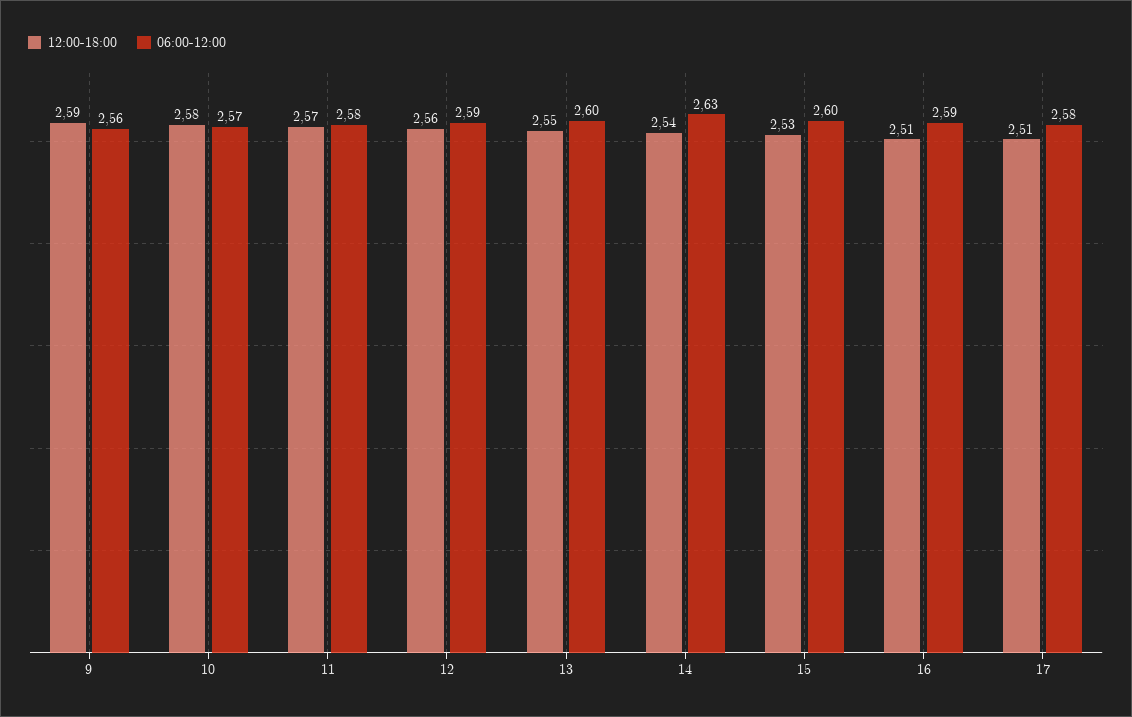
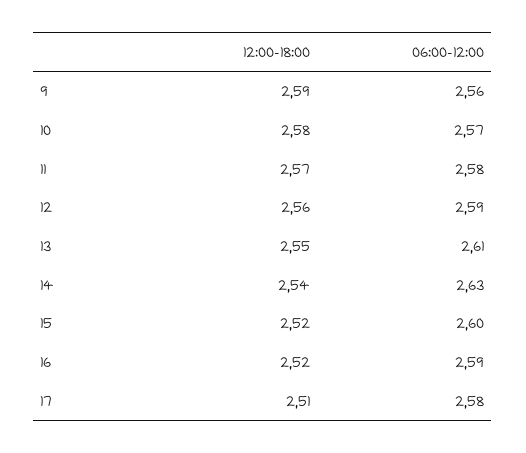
  {
    "12:00-18:00": {
      "9": 2.59,
      "10": 2.58,
      "11": 2.57,
      "12": 2.56,
      "13": 2.55,
      "14": 2.54,
-     "15": 2.53,
+     "15": 2.52,
-     "16": 2.51,
+     "16": 2.52,
      "17": 2.51
    },
    "06:00-12:00": {
      "9": 2.56,
      "10": 2.57,
      "11": 2.58,
      "12": 2.59,
-     "13": 2.6,
+     "13": 2.61,
      "14": 2.63,
      "15": 2.6,
      "16": 2.59,
      "17": 2.58
    }
  }

